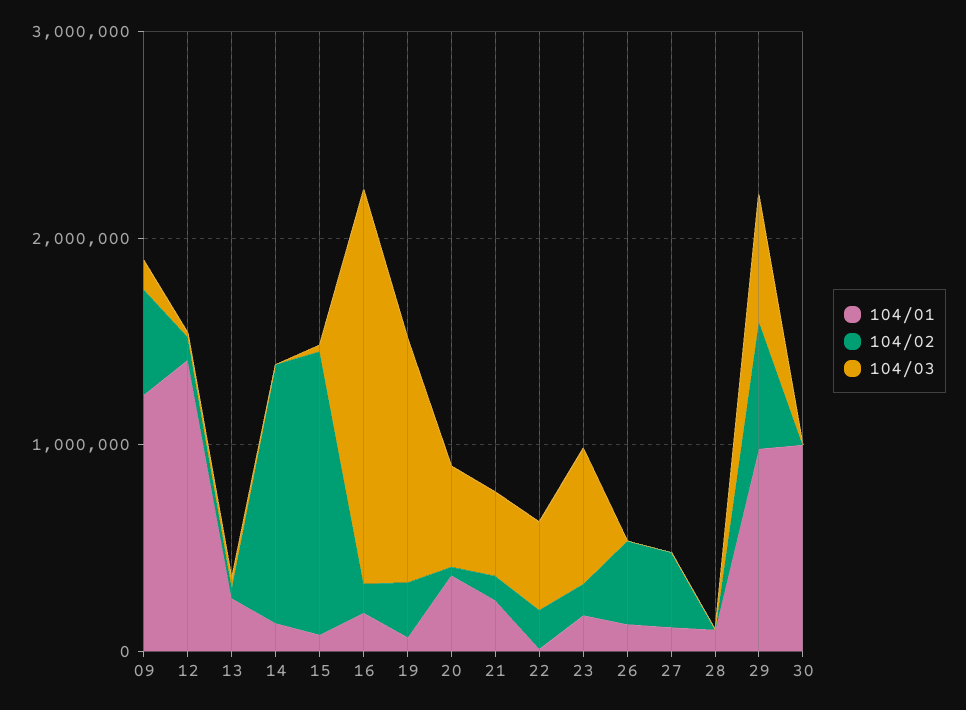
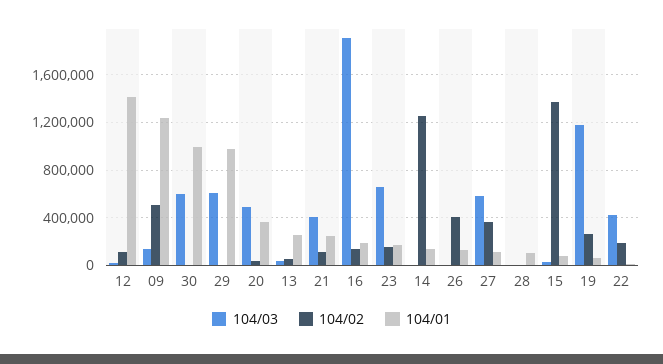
  {
    "104/01": {
      "09": 1200000,
      "12": 1400000,
      "13": 300000,
      "14": 100000,
      "15": 100000,
      "16": 200000,
      "19": 100000,
      "20": 400000,
      "21": 200000,
      "22": 0,
      "23": 200000,
      "26": 100000,
      "27": 100000,
      "28": 100000,
      "29": 1000000,
      "30": 1000000
    },
    "104/02": {
      "09": 500000,
      "12": 100000,
      "13": 100000,
      "14": 1300000,
      "15": 1400000,
      "16": 100000,
      "19": 300000,
      "20": 0,
      "21": 100000,
      "22": 200000,
      "23": 200000,
      "26": 400000,
      "27": 400000,
      "28": 0,
-     "29": 600000,
+     "29": 0,
      "30": 0
    },
    "104/03": {
      "09": 100000,
      "12": 0,
      "13": 0,
      "14": 0,
      "15": 0,
      "16": 1900000,
      "19": 1200000,
      "20": 500000,
      "21": 400000,
      "22": 400000,
      "23": 700000,
      "26": 0,
-     "27": 0,
+     "27": 600000,
      "28": 0,
      "29": 600000,
-     "30": 0
+     "30": 600000
    }
  }

